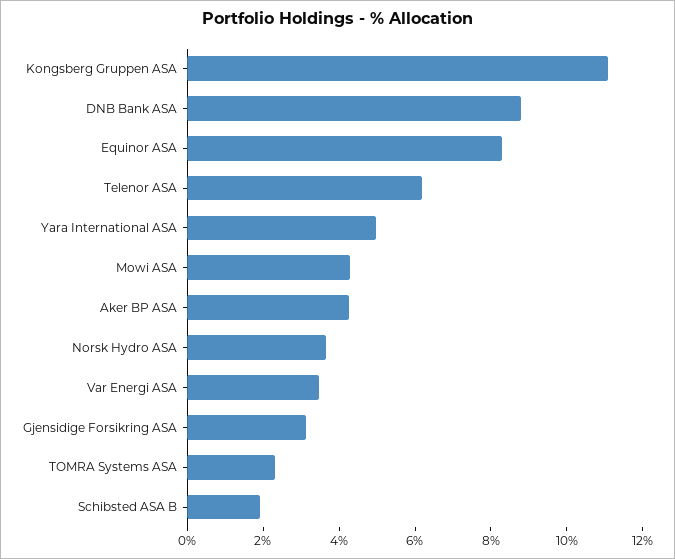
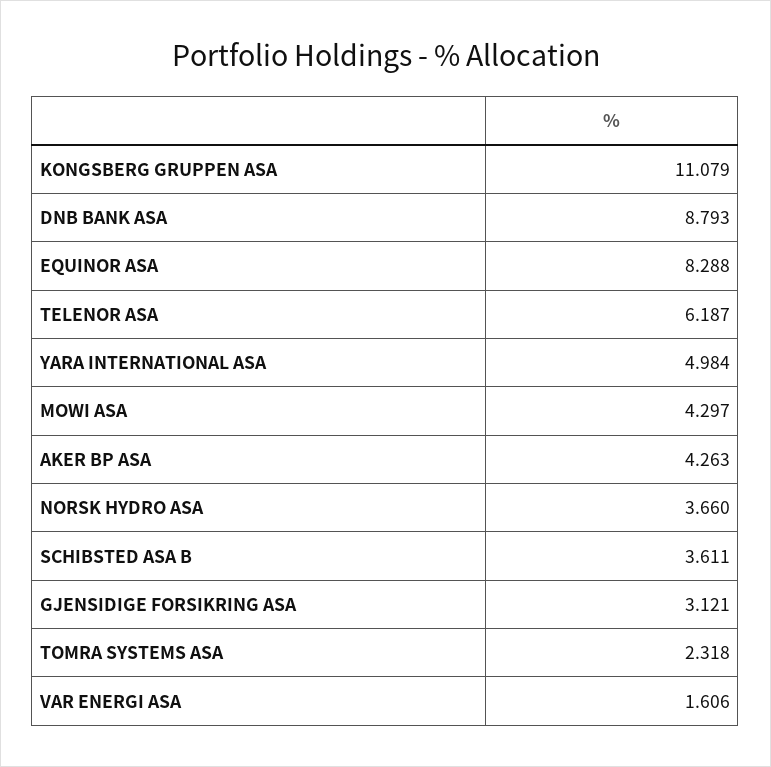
  {
    "Kongsberg Gruppen ASA": 11.079,
    "DNB Bank ASA": 8.793,
    "Equinor ASA": 8.288,
    "Telenor ASA": 6.187,
    "Yara International ASA": 4.984,
    "Mowi ASA": 4.297,
    "Aker BP ASA": 4.263,
    "Norsk Hydro ASA": 3.66,
-   "Var Energi ASA": 3.5,
+   "Var Energi ASA": 1.606,
    "Gjensidige Forsikring ASA": 3.121,
    "TOMRA Systems ASA": 2.318,
-   "Schibsted ASA B": 2
+   "Schibsted ASA B": 3.611
  }

